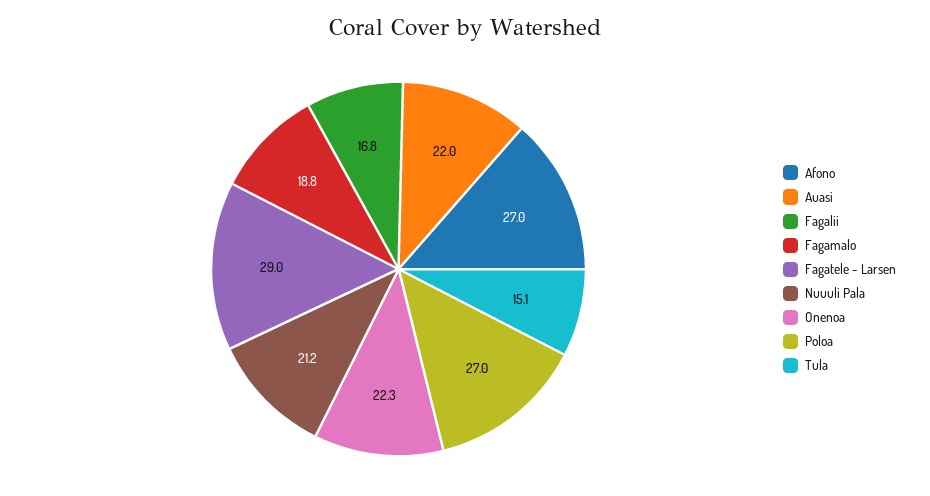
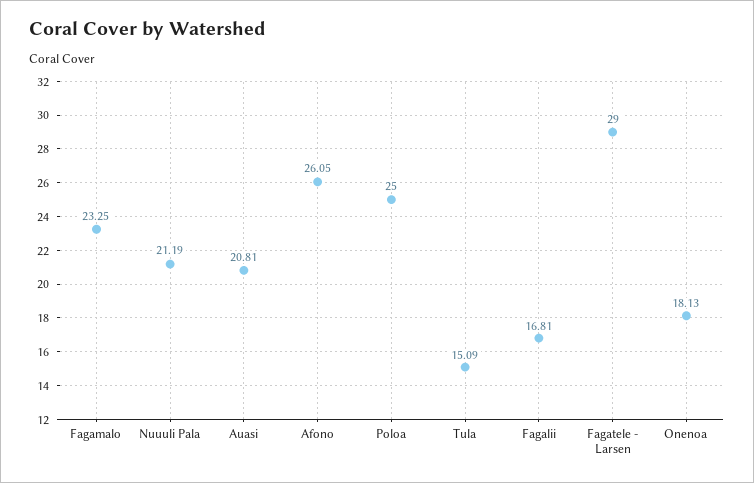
  {
-   "Afono": 27,
+   "Afono": 26.05,
-   "Auasi": 22,
+   "Auasi": 20.81,
    "Fagalii": 16.81,
-   "Fagamalo": 18.8,
+   "Fagamalo": 23.25,
    "Fagatele - Larsen": 29,
    "Nuuuli Pala": 21.19,
-   "Onenoa": 22.3,
+   "Onenoa": 18.13,
-   "Poloa": 27,
+   "Poloa": 25,
    "Tula": 15.09
  }

